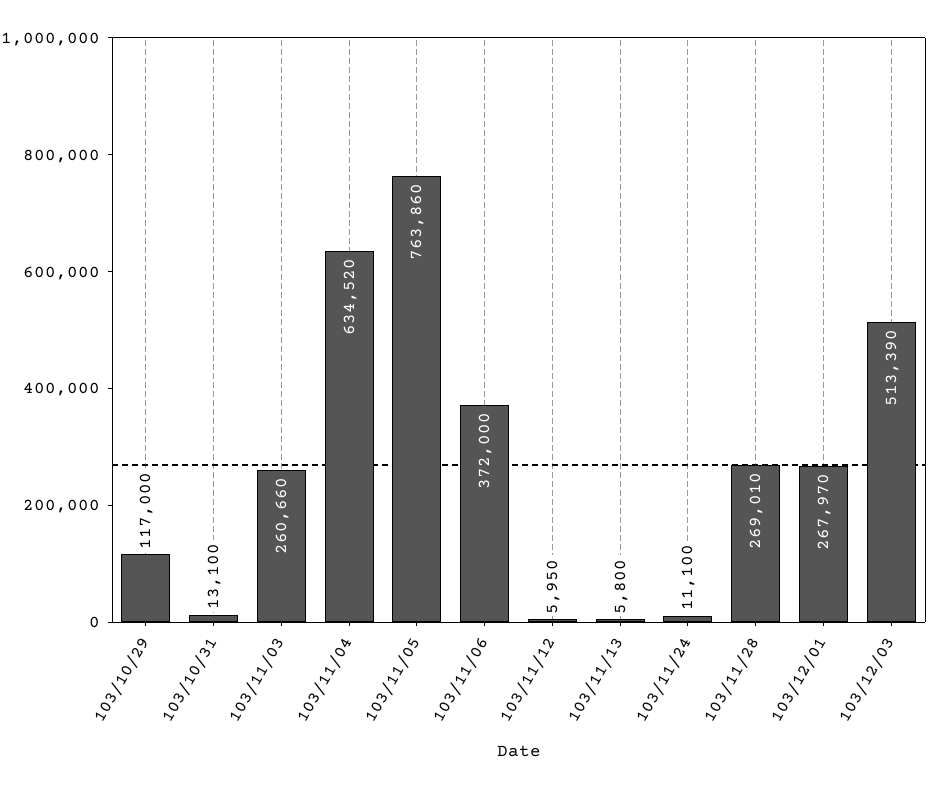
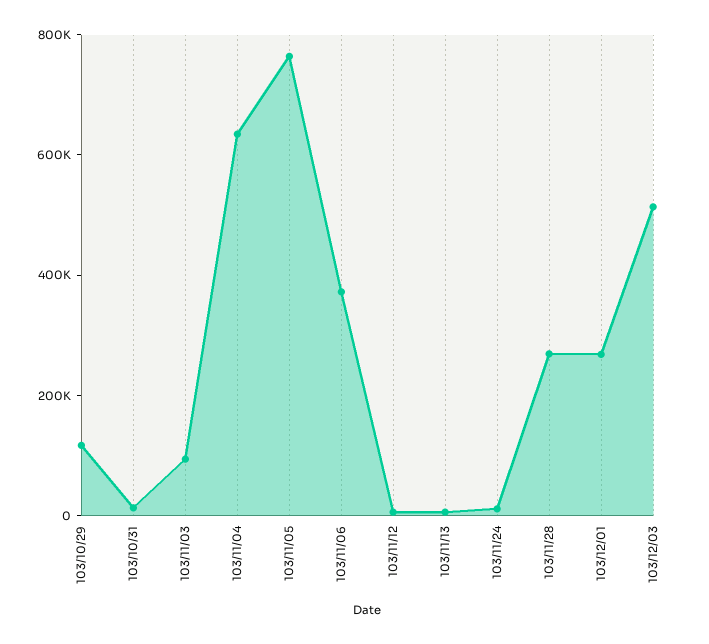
  {
    "103/10/29": 117000,
    "103/10/31": 13100,
-   "103/11/03": 260660,
+   "103/11/03": 100000,
    "103/11/04": 634520,
    "103/11/05": 763860,
    "103/11/06": 372000,
    "103/11/12": 5950,
    "103/11/13": 5800,
    "103/11/24": 11100,
    "103/11/28": 269010,
    "103/12/01": 267970,
    "103/12/03": 513390
  }

